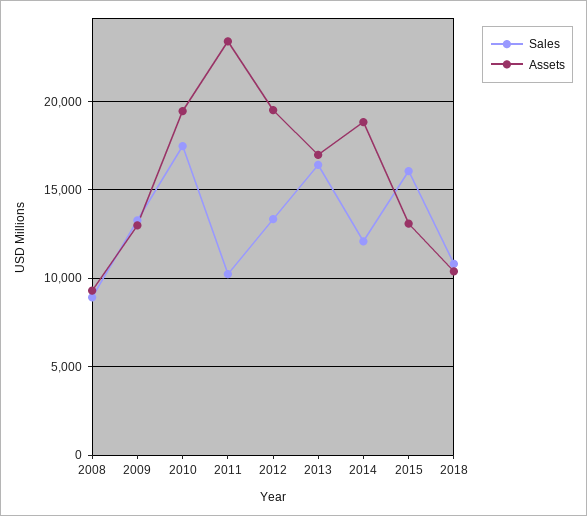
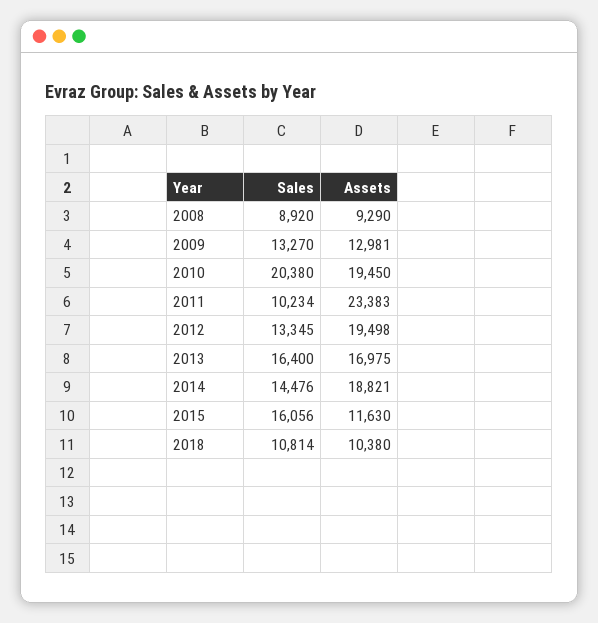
  {
    "Sales": {
      "2008": 8920,
      "2009": 13270,
-     "2010": 17500,
+     "2010": 20380,
      "2011": 10234,
      "2012": 13345,
      "2013": 16400,
-     "2014": 12000,
+     "2014": 14476,
      "2015": 16056,
      "2018": 10814
    },
    "Assets": {
      "2008": 9290,
      "2009": 12981,
      "2010": 19450,
      "2011": 23383,
      "2012": 19498,
      "2013": 16975,
      "2014": 18821,
-     "2015": 13000,
+     "2015": 11630,
      "2018": 10380
    }
  }

